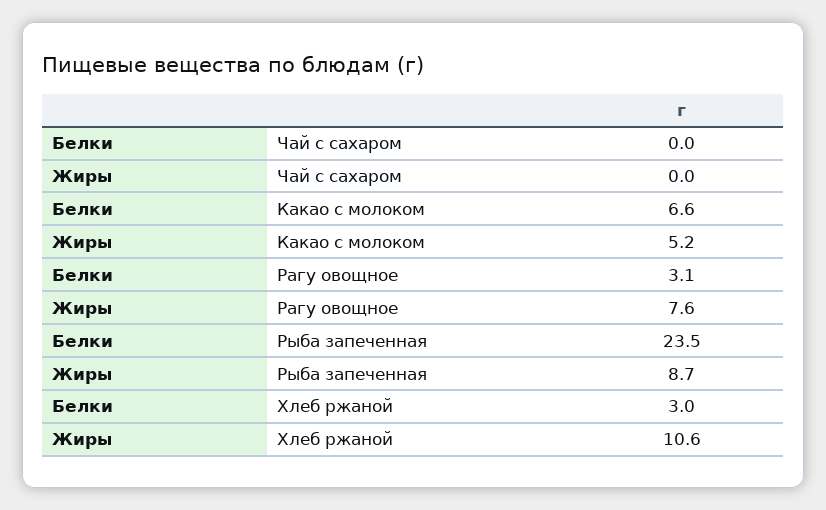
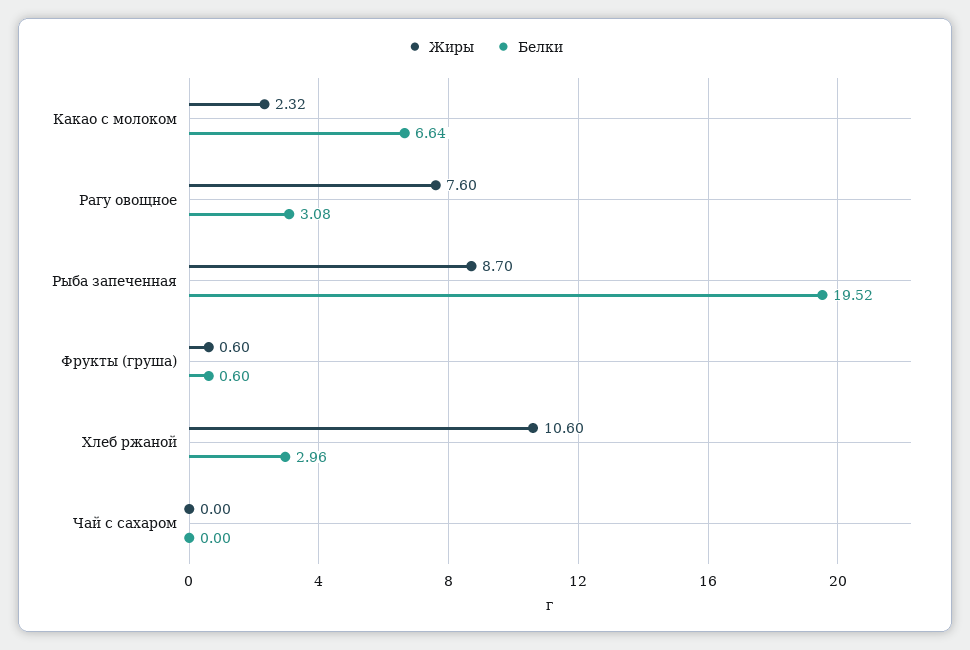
  {
    "Белки": {
      "Чай с сахаром": 0,
      "Какао с молоком": 6.64,
      "Рагу овощное": 3.08,
-     "Рыба запеченная": 23.5,
+     "Рыба запеченная": 19.52,
-     "Хлеб ржаной": 2.96
+     "Хлеб ржаной": 2.96,
+     "Фрукты (груша)": 0.6
    },
    "Жиры": {
      "Чай с сахаром": 0,
-     "Какао с молоком": 5.2,
+     "Какао с молоком": 2.32,
      "Рагу овощное": 7.6,
      "Рыба запеченная": 8.7,
-     "Хлеб ржаной": 10.6
+     "Хлеб ржаной": 10.6,
+     "Фрукты (груша)": 0.6
    }
  }

